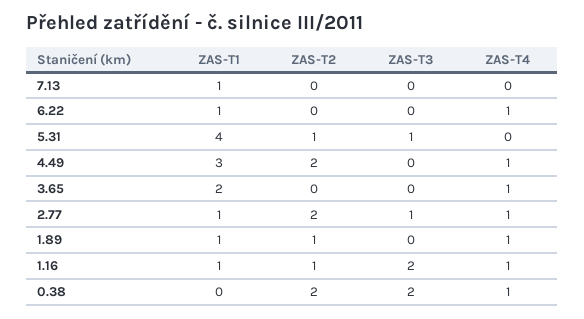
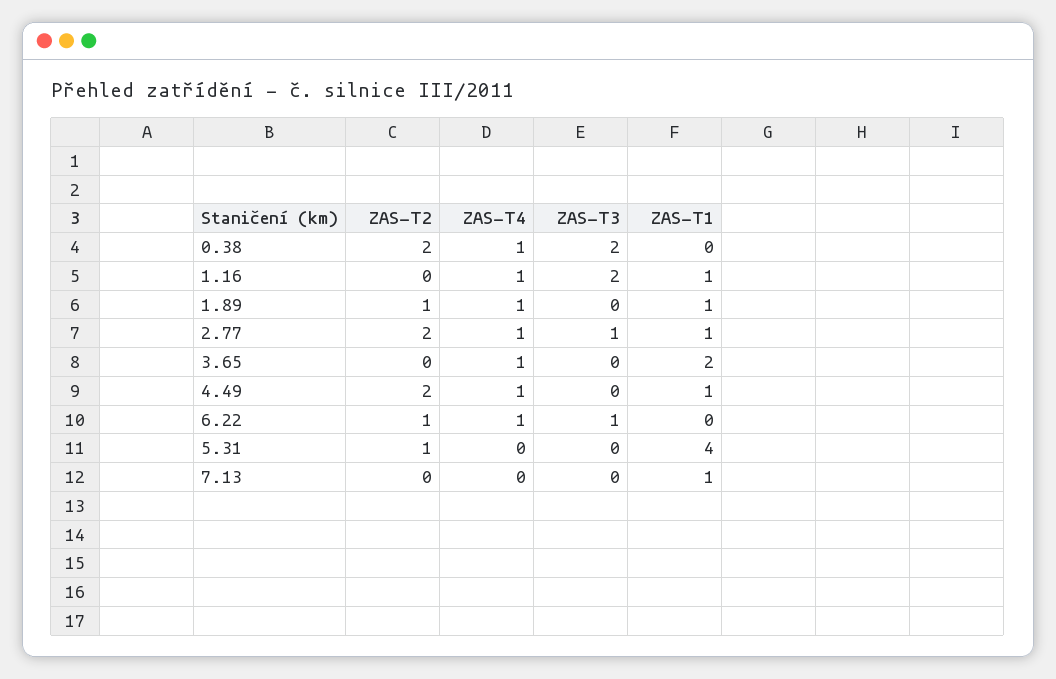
  {
    "ZAS-T1": {
      "7.13": 1,
-     "6.22": 1,
+     "6.22": 0,
      "5.31": 4,
-     "4.49": 3,
+     "4.49": 1,
      "3.65": 2,
      "2.77": 1,
      "1.89": 1,
      "1.16": 1,
      "0.38": 0
    },
    "ZAS-T2": {
      "7.13": 0,
-     "6.22": 0,
+     "6.22": 1,
      "5.31": 1,
      "4.49": 2,
      "3.65": 0,
      "2.77": 2,
      "1.89": 1,
-     "1.16": 1,
+     "1.16": 0,
      "0.38": 2
    },
    "ZAS-T3": {
      "7.13": 0,
-     "6.22": 0,
+     "6.22": 1,
-     "5.31": 1,
+     "5.31": 0,
      "4.49": 0,
      "3.65": 0,
      "2.77": 1,
      "1.89": 0,
      "1.16": 2,
      "0.38": 2
    },
    "ZAS-T4": {
      "7.13": 0,
      "6.22": 1,
      "5.31": 0,
      "4.49": 1,
      "3.65": 1,
      "2.77": 1,
      "1.89": 1,
      "1.16": 1,
      "0.38": 1
    }
  }

